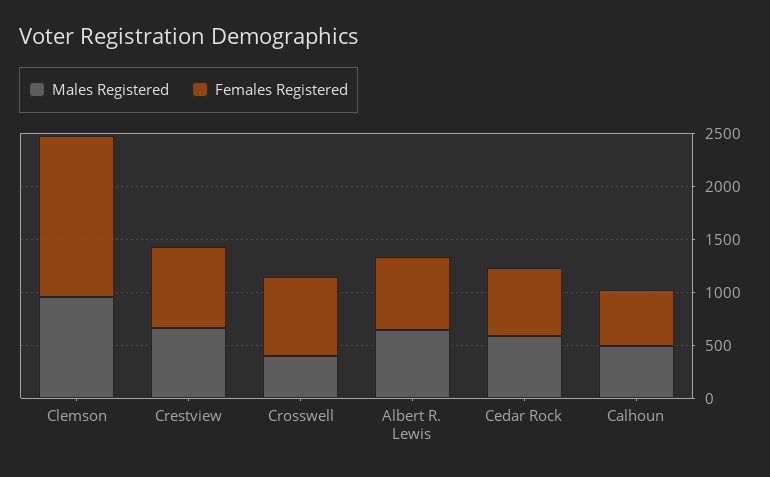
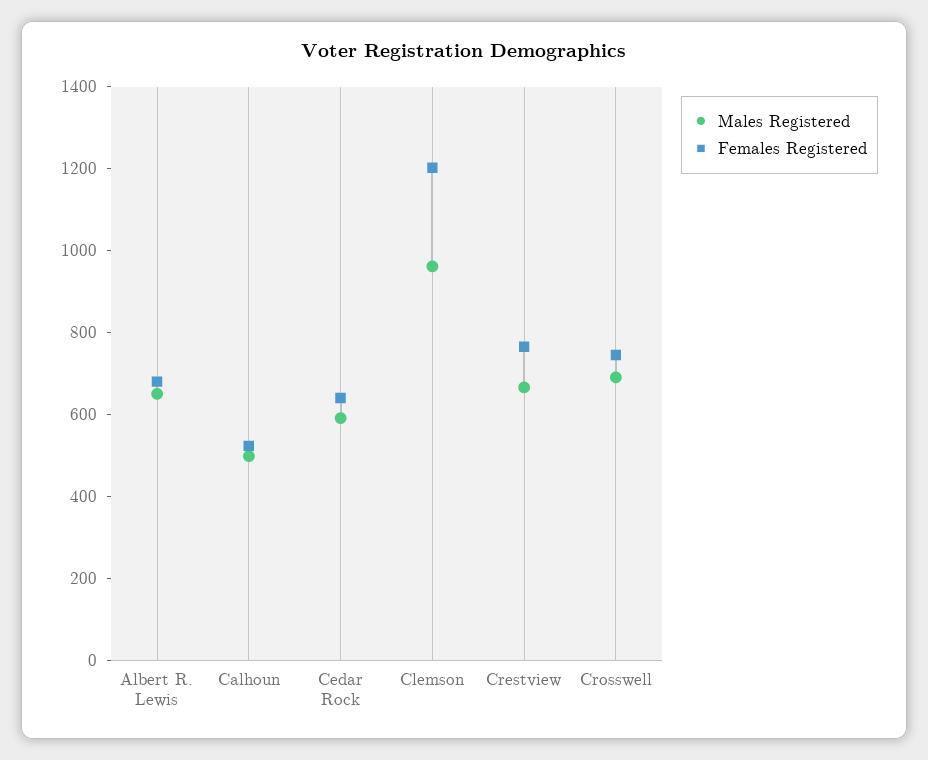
  {
    "Males Registered": {
      "Clemson": 950,
      "Crestview": 650,
-     "Crosswell": 400,
+     "Crosswell": 700,
      "Albert R. Lewis": 650,
      "Cedar Rock": 600,
      "Calhoun": 500
    },
    "Females Registered": {
-     "Clemson": 1500,
+     "Clemson": 1200,
      "Crestview": 750,
      "Crosswell": 750,
      "Albert R. Lewis": 700,
      "Cedar Rock": 650,
      "Calhoun": 500
    }
  }

